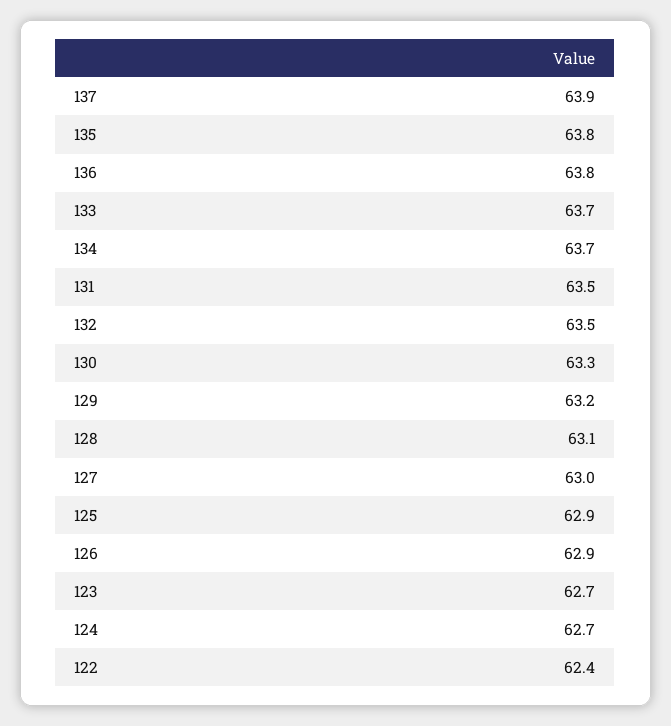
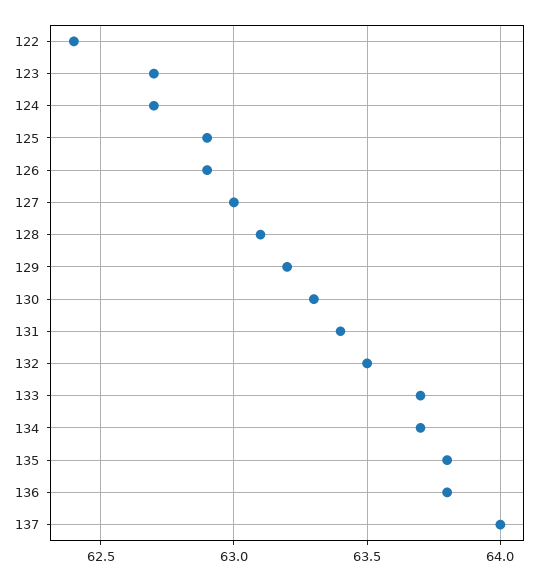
  {
-   "137": 63.9,
+   "137": 64,
    "135": 63.8,
    "136": 63.8,
    "133": 63.7,
    "134": 63.7,
-   "131": 63.5,
+   "131": 63.4,
    "132": 63.5,
    "130": 63.3,
    "129": 63.2,
    "128": 63.1,
    "127": 63,
    "125": 62.9,
    "126": 62.9,
    "123": 62.7,
    "124": 62.7,
    "122": 62.4
  }

